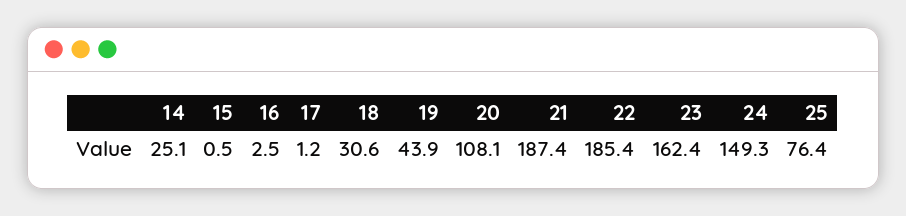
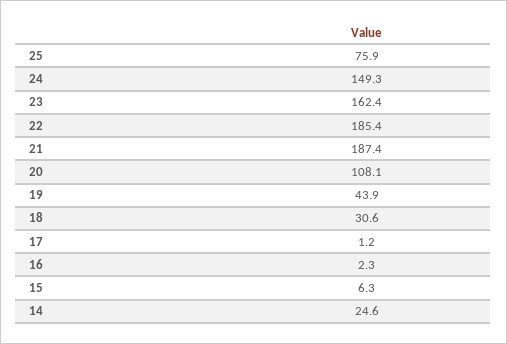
  {
-   "14": 25.1,
+   "14": 24.6,
-   "15": 0.5,
+   "15": 6.3,
-   "16": 2.5,
+   "16": 2.3,
    "17": 1.2,
    "18": 30.6,
    "19": 43.9,
    "20": 108.1,
    "21": 187.4,
    "22": 185.4,
    "23": 162.4,
    "24": 149.3,
-   "25": 76.4
+   "25": 75.9
  }

